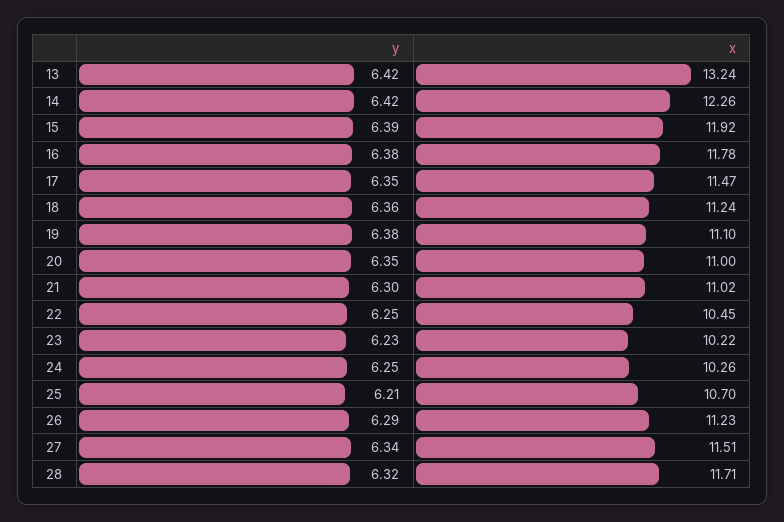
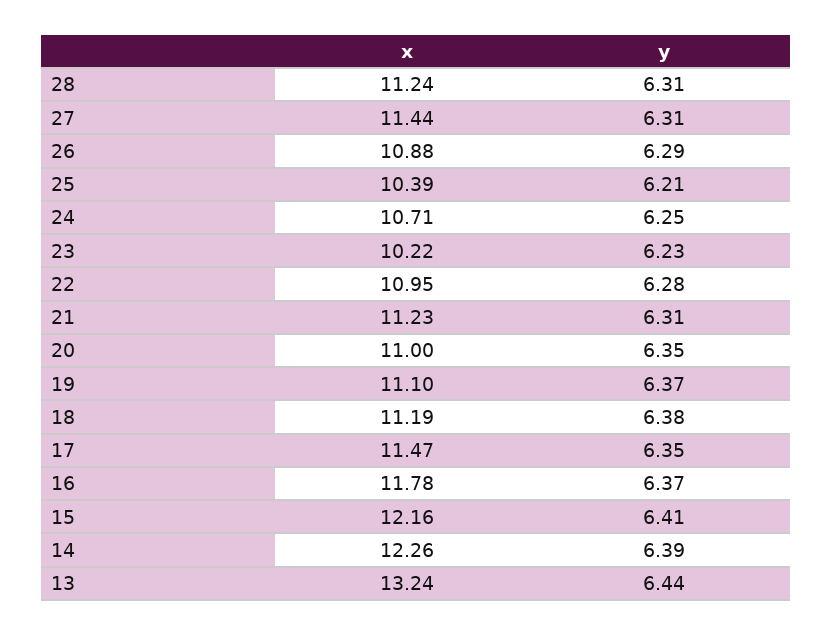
  {
    "y": {
-     "13": 6.42,
+     "13": 6.44,
-     "14": 6.42,
+     "14": 6.39,
-     "15": 6.39,
+     "15": 6.41,
-     "16": 6.38,
+     "16": 6.37,
      "17": 6.35,
-     "18": 6.36,
+     "18": 6.38,
-     "19": 6.38,
+     "19": 6.37,
      "20": 6.35,
-     "21": 6.3,
+     "21": 6.31,
-     "22": 6.25,
+     "22": 6.28,
      "23": 6.23,
      "24": 6.25,
      "25": 6.21,
      "26": 6.29,
-     "27": 6.34,
+     "27": 6.31,
-     "28": 6.32
+     "28": 6.31
    },
    "x": {
      "13": 13.24,
      "14": 12.26,
-     "15": 11.92,
+     "15": 12.16,
      "16": 11.78,
      "17": 11.47,
-     "18": 11.24,
+     "18": 11.19,
      "19": 11.1,
      "20": 11,
-     "21": 11.02,
+     "21": 11.23,
-     "22": 10.45,
+     "22": 10.95,
      "23": 10.22,
-     "24": 10.26,
+     "24": 10.71,
-     "25": 10.7,
+     "25": 10.39,
-     "26": 11.23,
+     "26": 10.88,
-     "27": 11.51,
+     "27": 11.44,
-     "28": 11.71
+     "28": 11.24
    }
  }

